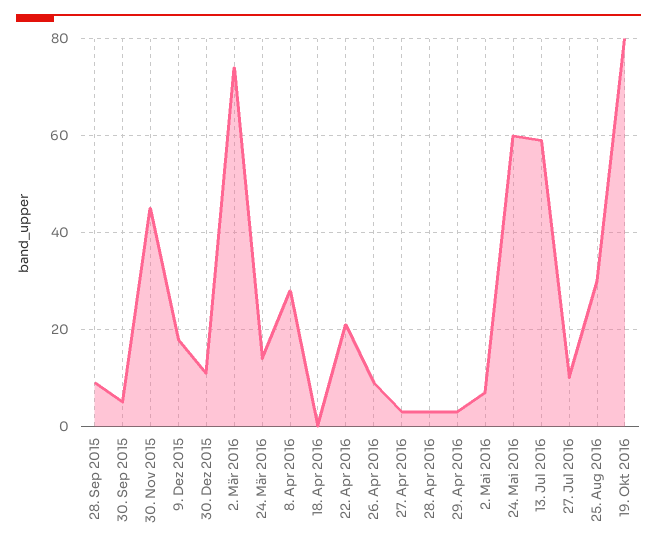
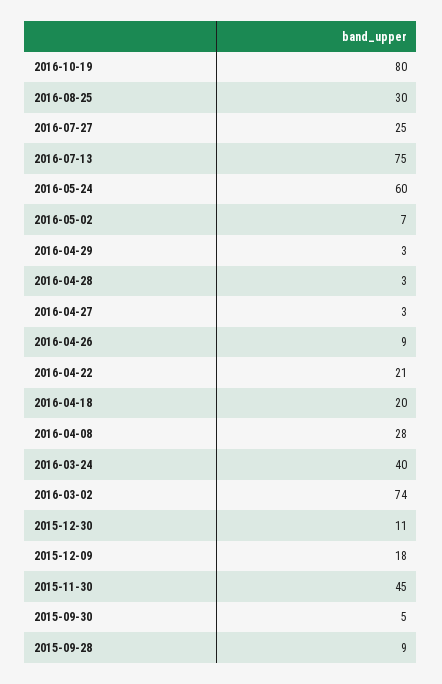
  {
    "28. Sep 2015": 9,
    "30. Sep 2015": 5,
    "30. Nov 2015": 45,
    "9. Dez 2015": 18,
    "30. Dez 2015": 11,
    "2. Mär 2016": 74,
-   "24. Mär 2016": 15,
+   "24. Mär 2016": 40,
    "8. Apr 2016": 28,
-   "18. Apr 2016": 0,
+   "18. Apr 2016": 20,
    "22. Apr 2016": 21,
    "26. Apr 2016": 9,
    "27. Apr 2016": 3,
    "28. Apr 2016": 3,
    "29. Apr 2016": 3,
    "2. Mai 2016": 7,
    "24. Mai 2016": 60,
-   "13. Jul 2016": 60,
+   "13. Jul 2016": 75,
-   "27. Jul 2016": 10,
+   "27. Jul 2016": 25,
    "25. Aug 2016": 30,
    "19. Okt 2016": 80
  }

